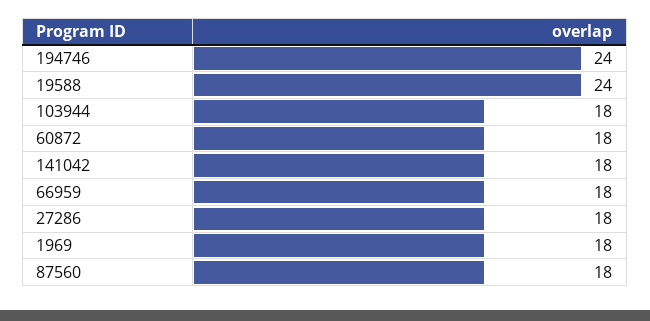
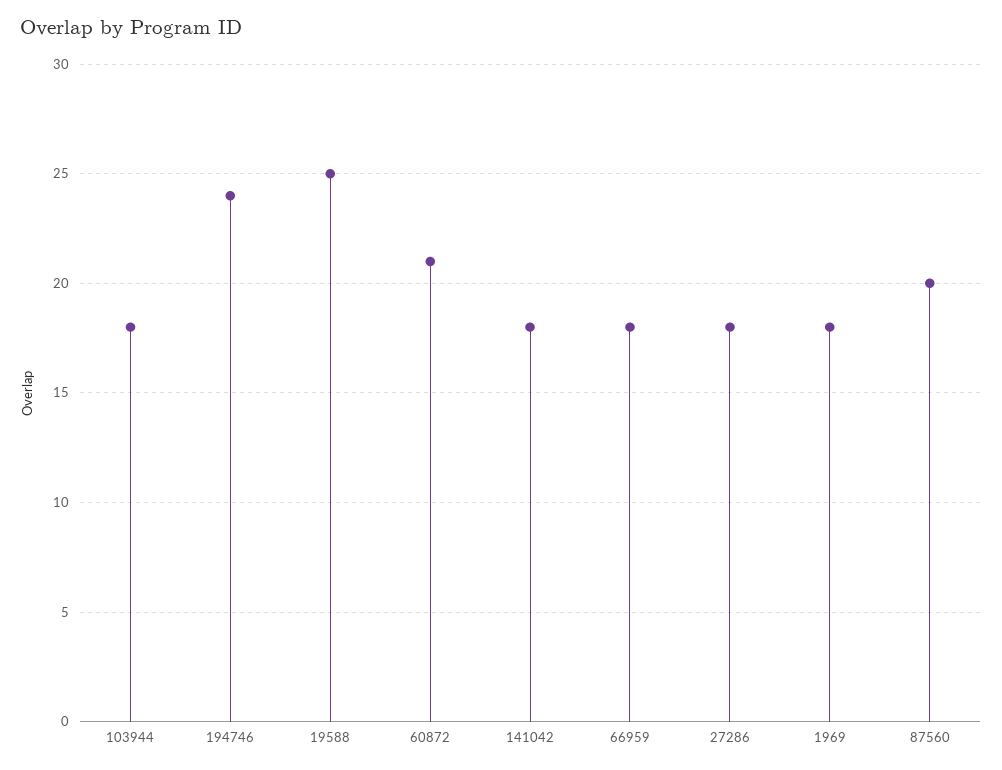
  {
    "194746": 24,
-   "19588": 24,
+   "19588": 25,
    "103944": 18,
-   "60872": 18,
+   "60872": 21,
    "141042": 18,
    "66959": 18,
    "27286": 18,
    "1969": 18,
-   "87560": 18
+   "87560": 20
  }

